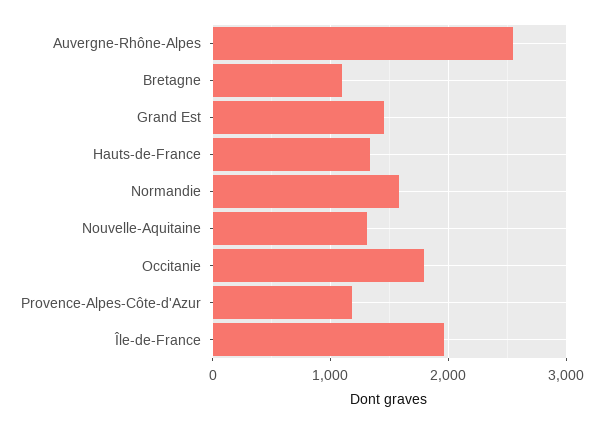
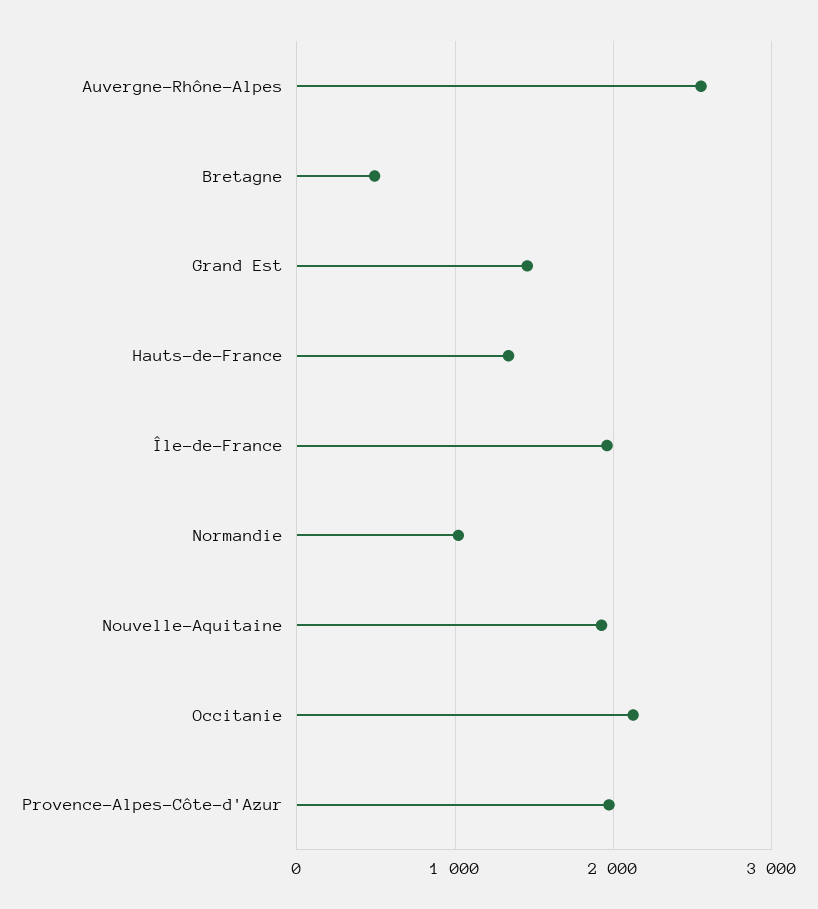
  {
    "Auvergne-Rhône-Alpes": 2600,
-   "Bretagne": 1100,
+   "Bretagne": 500,
    "Grand Est": 1500,
    "Hauts-de-France": 1300,
-   "Normandie": 1600,
+   "Normandie": 1000,
-   "Nouvelle-Aquitaine": 1300,
+   "Nouvelle-Aquitaine": 1900,
-   "Occitanie": 1800,
+   "Occitanie": 2100,
-   "Provence-Alpes-Côte-d'Azur": 1200,
+   "Provence-Alpes-Côte-d'Azur": 2000,
    "Île-de-France": 2000
  }

